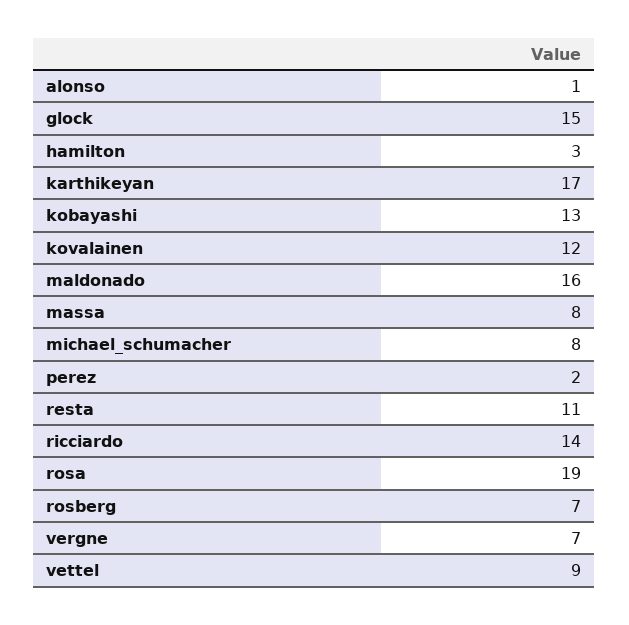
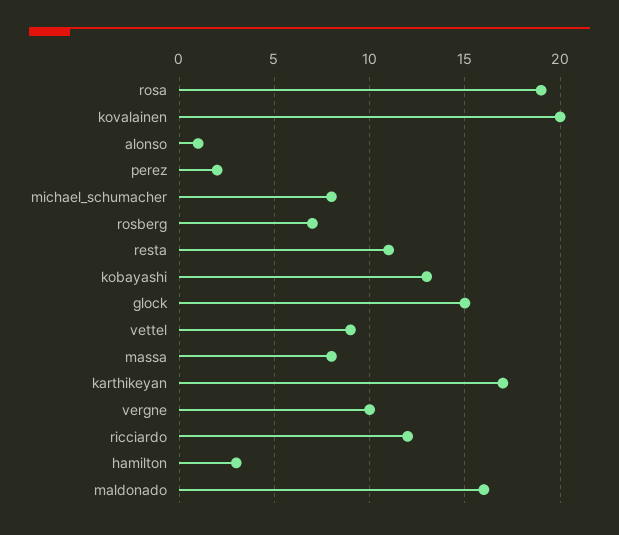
  {
    "alonso": 1,
    "glock": 15,
    "hamilton": 3,
    "karthikeyan": 17,
    "kobayashi": 13,
-   "kovalainen": 12,
+   "kovalainen": 20,
    "maldonado": 16,
    "massa": 8,
    "michael_schumacher": 8,
    "perez": 2,
    "resta": 11,
-   "ricciardo": 14,
+   "ricciardo": 12,
    "rosa": 19,
    "rosberg": 7,
-   "vergne": 7,
+   "vergne": 10,
    "vettel": 9
  }

